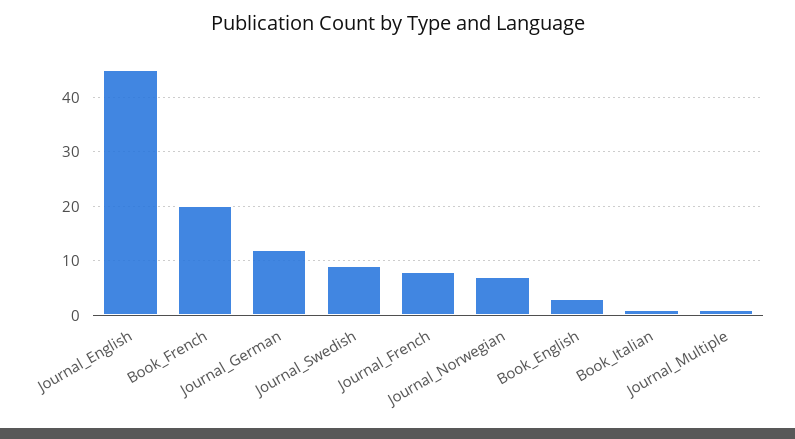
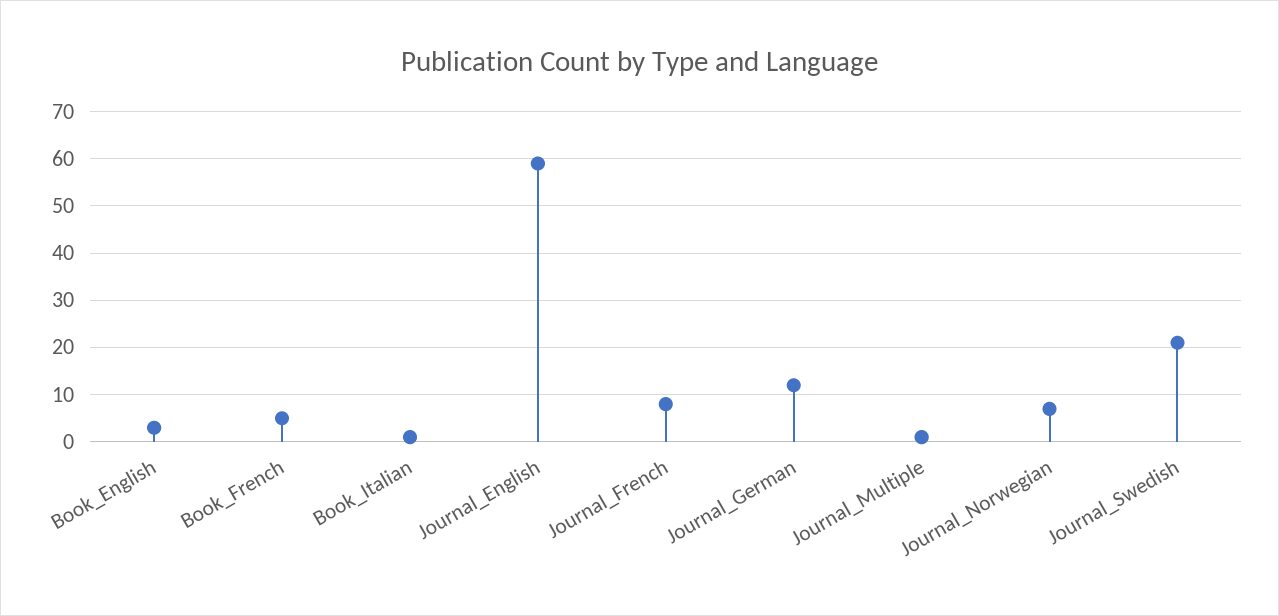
  {
-   "Journal_English": 45,
+   "Journal_English": 60,
-   "Book_French": 20,
+   "Book_French": 5,
    "Journal_German": 10,
-   "Journal_Swedish": 10,
+   "Journal_Swedish": 20,
    "Journal_French": 10,
    "Journal_Norwegian": 5,
    "Book_English": 5,
    "Book_Italian": 0,
    "Journal_Multiple": 0
  }

